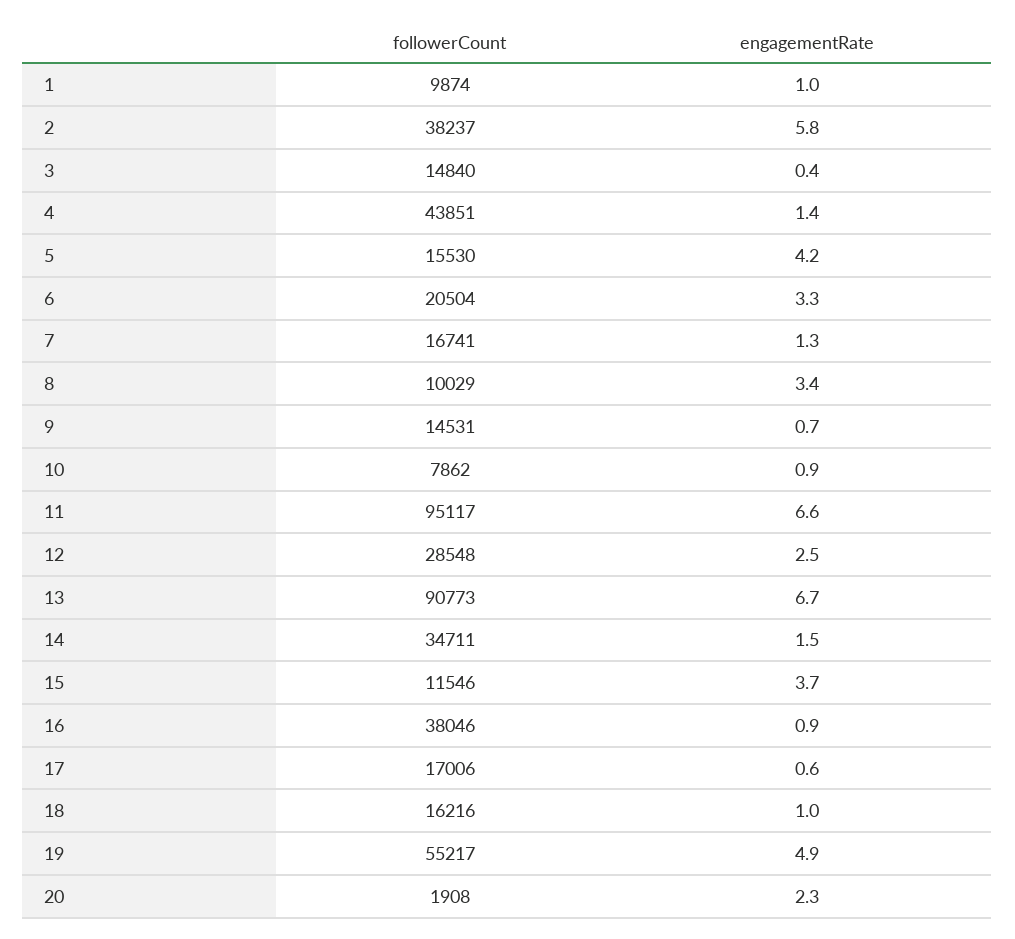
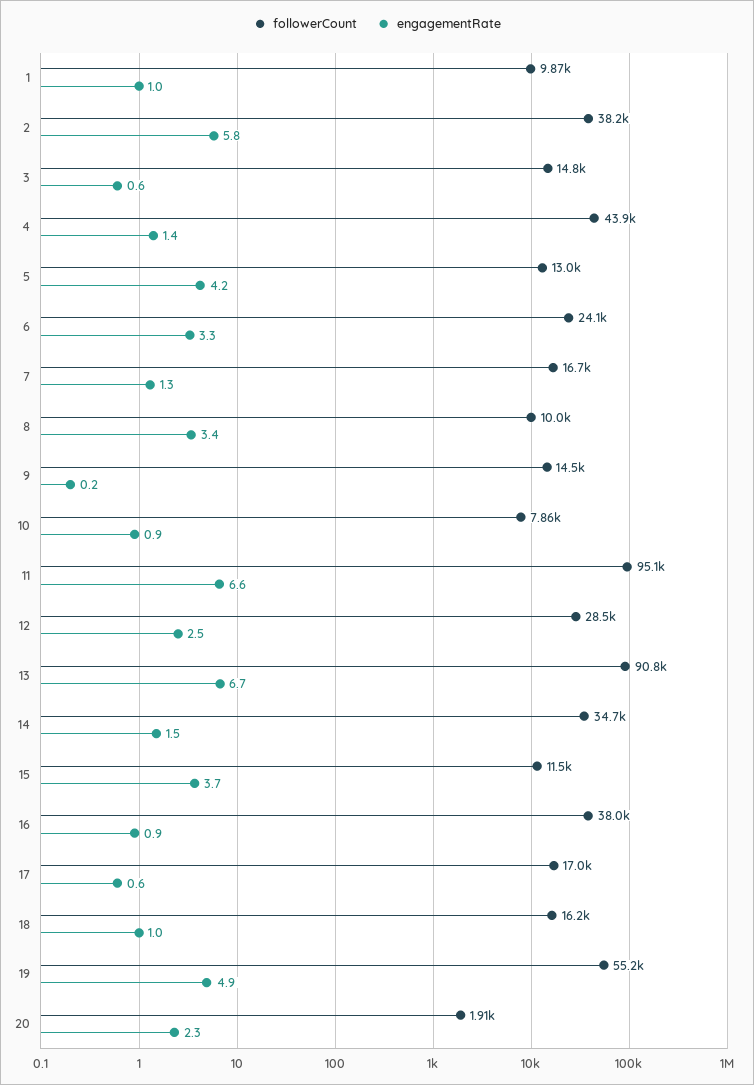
  {
    "followerCount": {
      "1": 9874,
      "2": 38237,
      "3": 14840,
      "4": 43851,
-     "5": 15530,
+     "5": 13000,
-     "6": 20504,
+     "6": 24100,
      "7": 16741,
      "8": 10029,
      "9": 14531,
      "10": 7862,
      "11": 95117,
      "12": 28548,
      "13": 90773,
      "14": 34711,
      "15": 11546,
      "16": 38046,
      "17": 17006,
      "18": 16216,
      "19": 55217,
      "20": 1908
    },
    "engagementRate": {
      "1": 1,
      "2": 5.8,
-     "3": 0.4,
+     "3": 0.6,
      "4": 1.4,
      "5": 4.2,
      "6": 3.3,
      "7": 1.3,
      "8": 3.4,
-     "9": 0.7,
+     "9": 0.2,
      "10": 0.9,
      "11": 6.6,
      "12": 2.5,
      "13": 6.7,
      "14": 1.5,
      "15": 3.7,
      "16": 0.9,
      "17": 0.6,
      "18": 1,
      "19": 4.9,
      "20": 2.3
    }
  }

